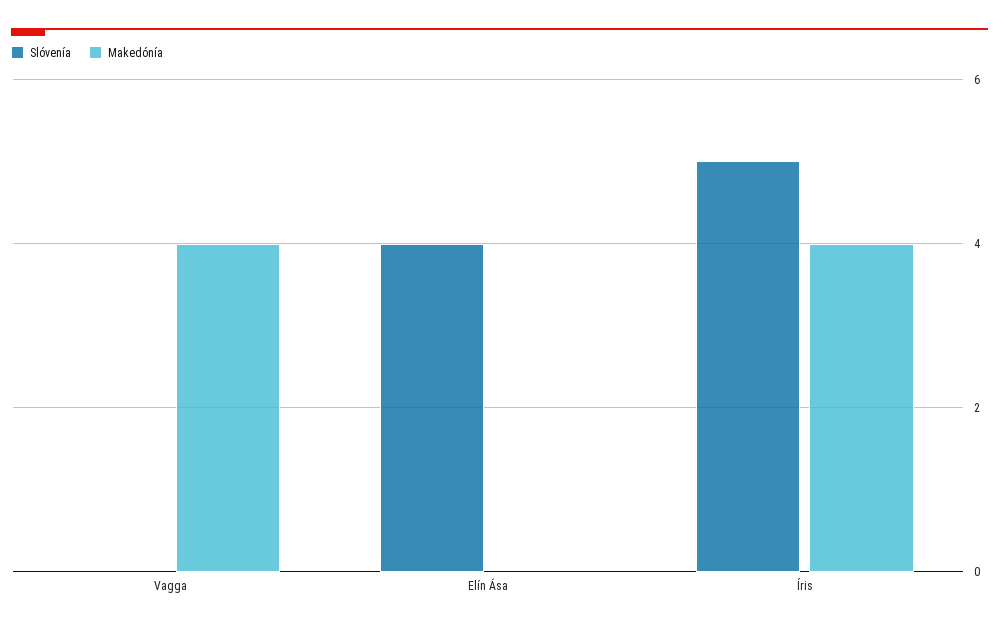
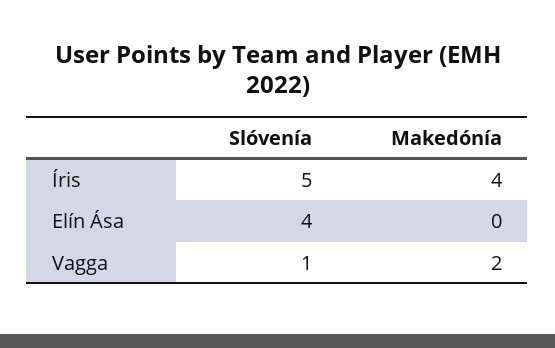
  {
    "Slóvenía": {
-     "Vagga": 0,
+     "Vagga": 1,
      "Elín Ása": 4,
      "Íris": 5
    },
    "Makedónía": {
-     "Vagga": 4,
+     "Vagga": 2,
      "Elín Ása": 0,
      "Íris": 4
    }
  }

